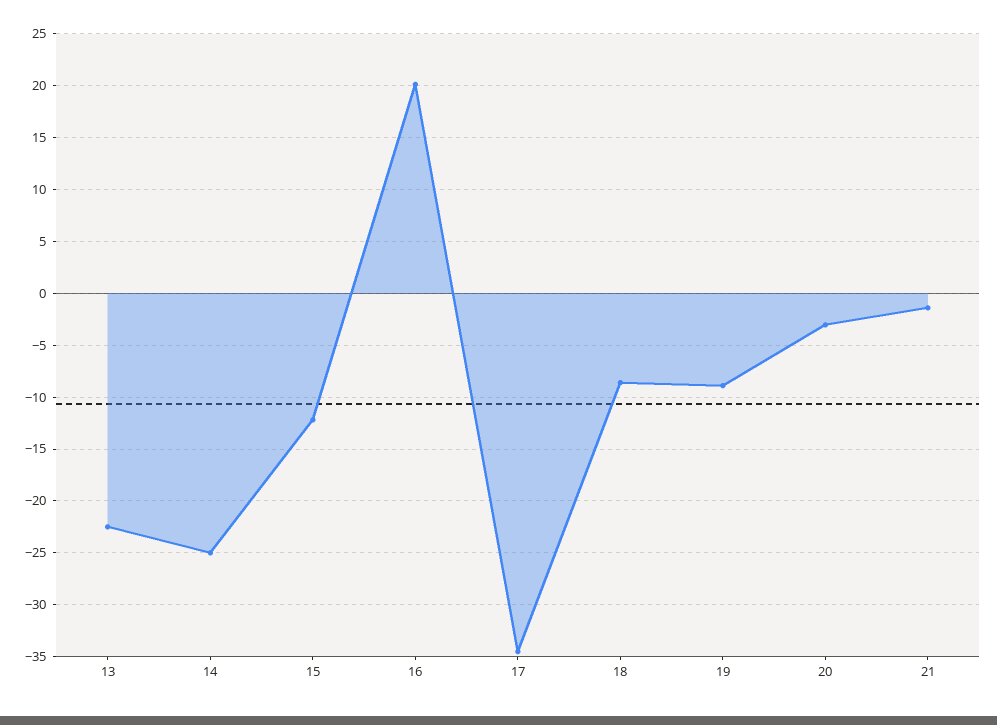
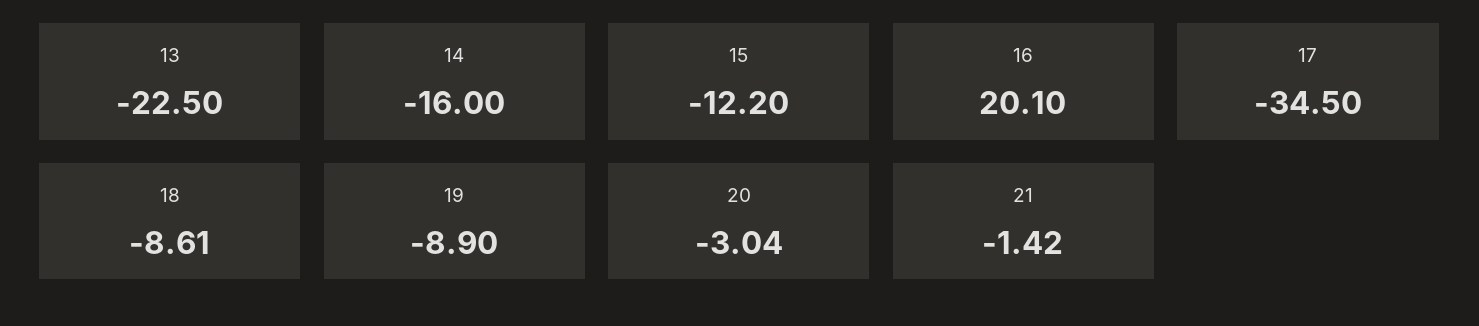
  {
    "13": -22.5,
-   "14": -25,
+   "14": -16,
    "15": -12.2,
    "16": 20.1,
    "17": -34.5,
    "18": -8.61,
    "19": -8.9,
    "20": -3.04,
    "21": -1.42
  }

